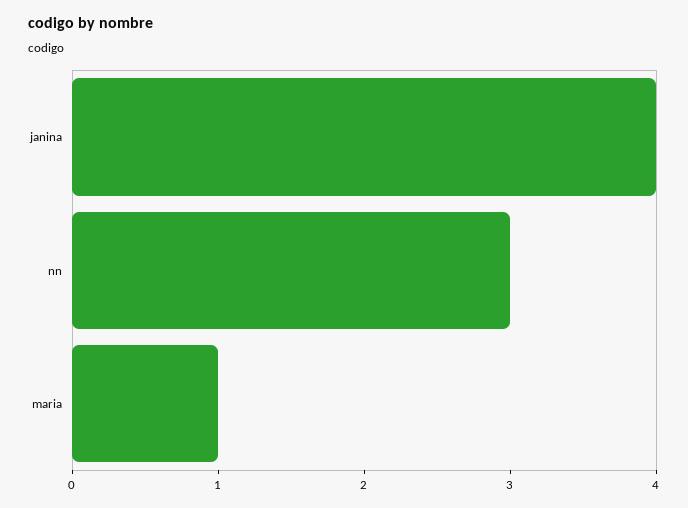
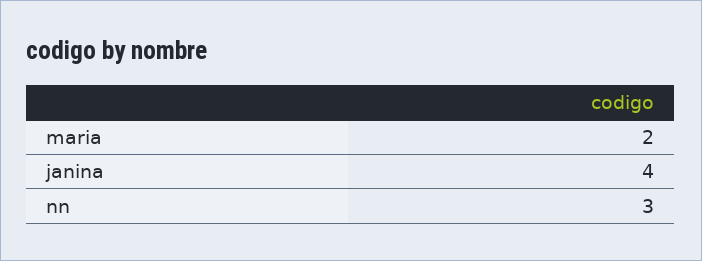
  {
    "janina": 4,
    "nn": 3,
-   "maria": 1
+   "maria": 2
  }

